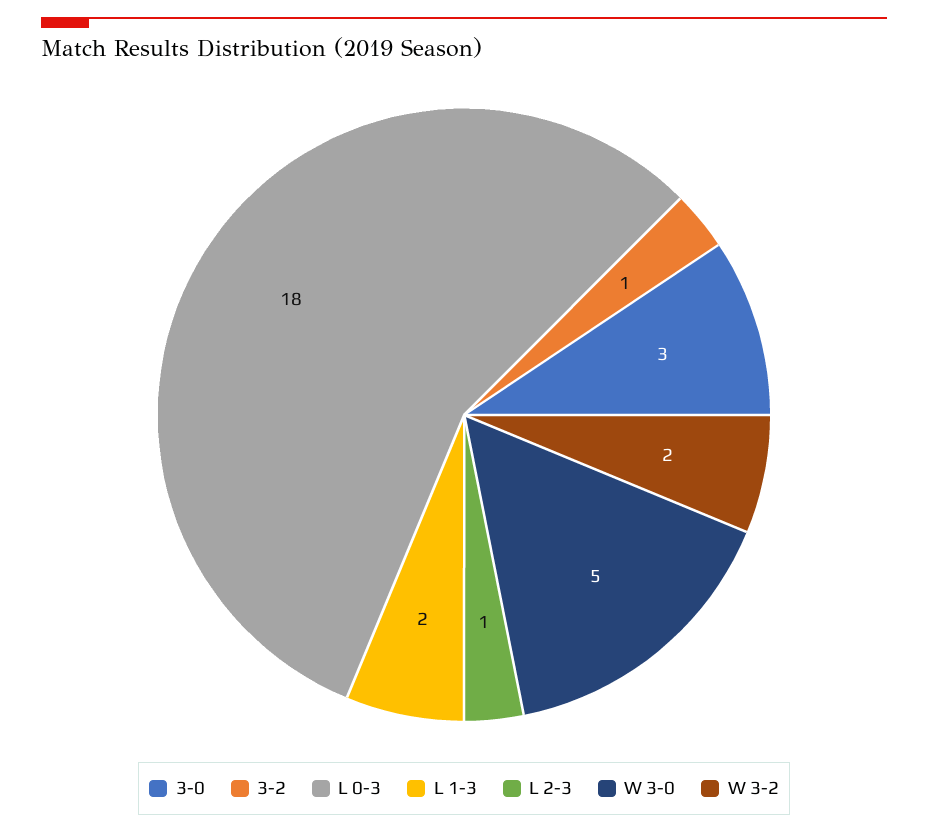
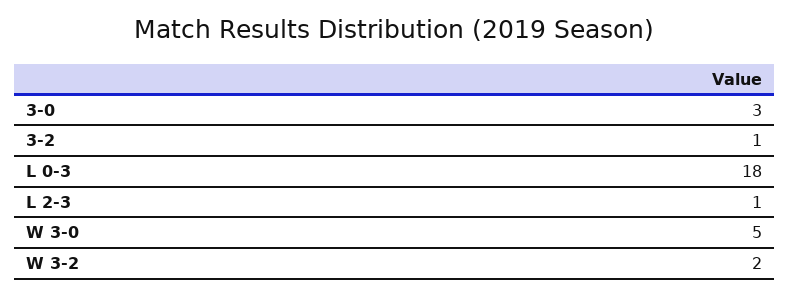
  {
    "3-0": 3,
    "3-2": 1,
    "L 0-3": 18,
-   "L 1-3": 2,
    "L 2-3": 1,
    "W 3-0": 5,
    "W 3-2": 2
  }

